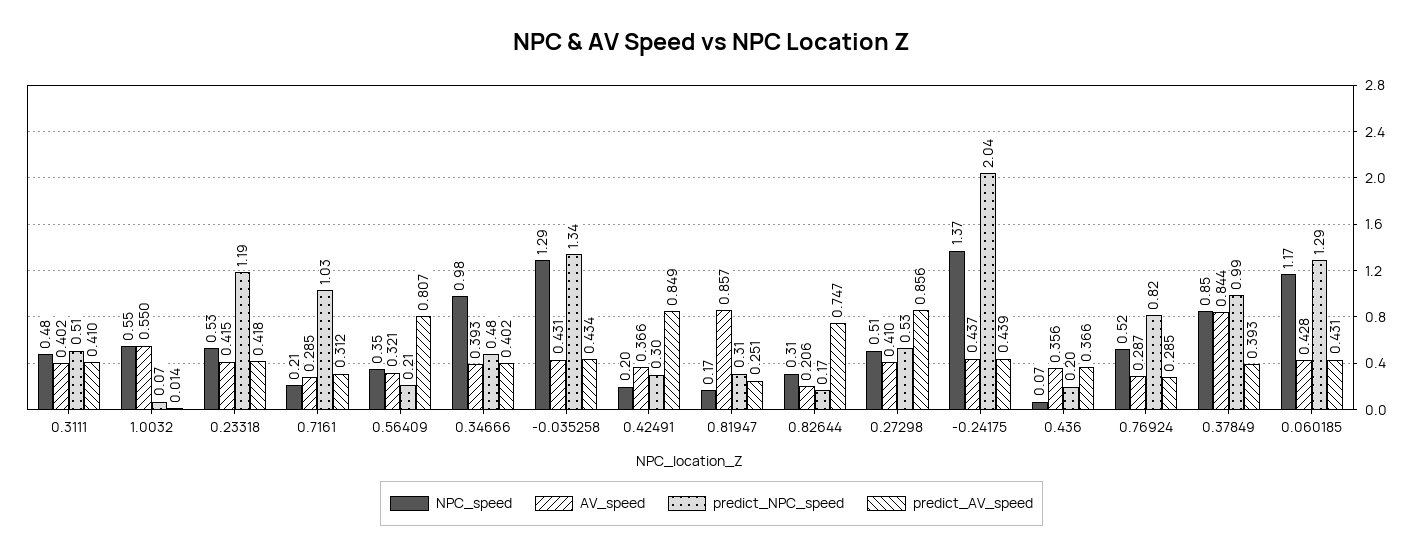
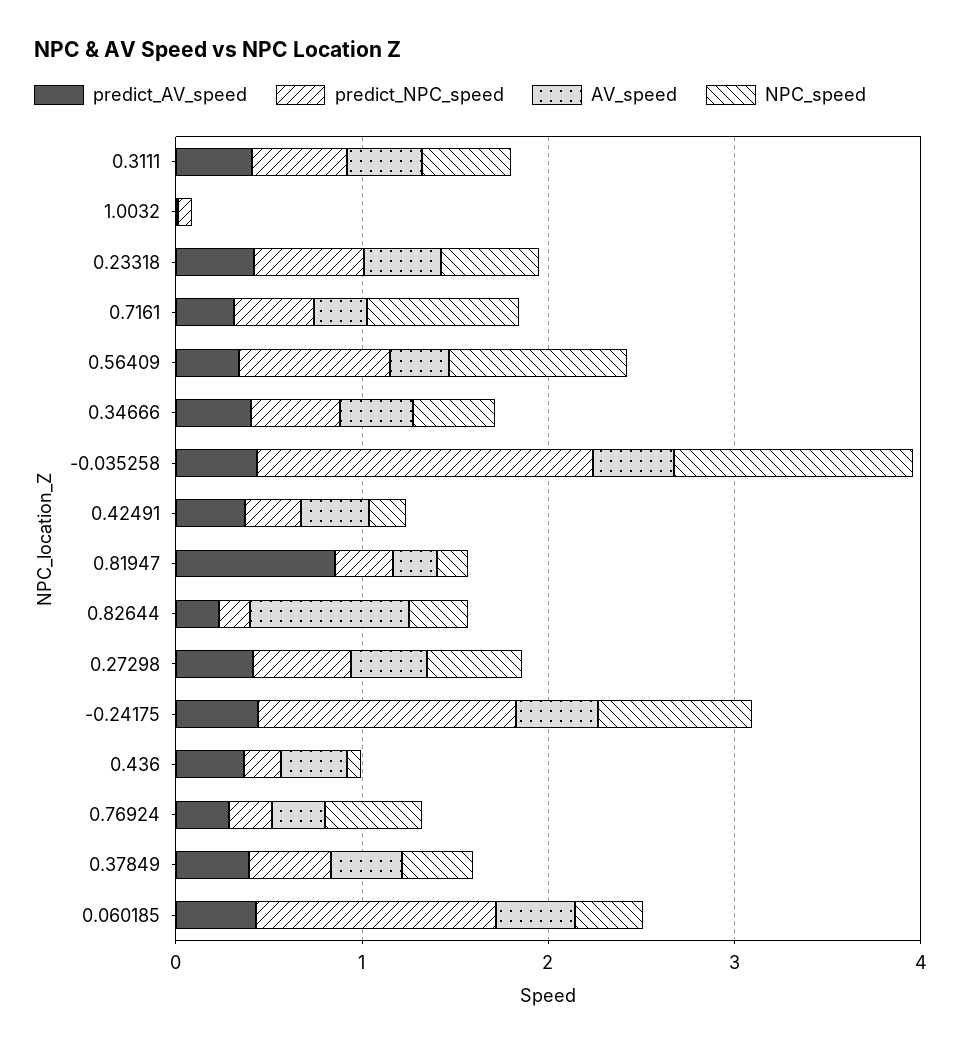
  {
    "NPC_speed": {
      "0.3111": 0.48,
-     "1.0032": 0.55,
+     "1.0032": 0,
      "0.23318": 0.53,
-     "0.7161": 0.21,
+     "0.7161": 0.8,
-     "0.56409": 0.35,
+     "0.56409": 1,
-     "0.34666": 0.98,
+     "0.34666": 0.4,
      "-0.035258": 1.29,
      "0.42491": 0.2,
      "0.81947": 0.17,
      "0.82644": 0.31,
      "0.27298": 0.51,
-     "-0.24175": 1.37,
+     "-0.24175": 0.8,
      "0.436": 0.07,
      "0.76924": 0.52,
-     "0.37849": 0.85,
+     "0.37849": 0.4,
-     "0.060185": 1.17
+     "0.060185": 0.4
    },
    "AV_speed": {
      "0.3111": 0.402,
-     "1.0032": 0.55,
+     "1.0032": 0,
      "0.23318": 0.415,
      "0.7161": 0.285,
      "0.56409": 0.321,
      "0.34666": 0.393,
      "-0.035258": 0.431,
      "0.42491": 0.366,
-     "0.81947": 0.857,
+     "0.81947": 0.2,
-     "0.82644": 0.206,
+     "0.82644": 0.8,
      "0.27298": 0.41,
      "-0.24175": 0.437,
      "0.436": 0.356,
      "0.76924": 0.287,
-     "0.37849": 0.844,
+     "0.37849": 0.4,
      "0.060185": 0.428
    },
    "predict_NPC_speed": {
      "0.3111": 0.51,
      "1.0032": 0.07,
-     "0.23318": 1.19,
+     "0.23318": 0.6,
-     "0.7161": 1.03,
+     "0.7161": 0.4,
-     "0.56409": 0.21,
+     "0.56409": 0.8,
      "0.34666": 0.48,
-     "-0.035258": 1.34,
+     "-0.035258": 1.8,
      "0.42491": 0.3,
      "0.81947": 0.31,
      "0.82644": 0.17,
      "0.27298": 0.53,
-     "-0.24175": 2.04,
+     "-0.24175": 1.4,
      "0.436": 0.2,
-     "0.76924": 0.82,
+     "0.76924": 0.2,
-     "0.37849": 0.99,
+     "0.37849": 0.4,
      "0.060185": 1.29
    },
    "predict_AV_speed": {
      "0.3111": 0.41,
      "1.0032": 0.014,
      "0.23318": 0.418,
      "0.7161": 0.312,
-     "0.56409": 0.807,
+     "0.56409": 0.4,
      "0.34666": 0.402,
      "-0.035258": 0.434,
-     "0.42491": 0.849,
+     "0.42491": 0.4,
-     "0.81947": 0.251,
+     "0.81947": 0.8,
-     "0.82644": 0.747,
+     "0.82644": 0.2,
-     "0.27298": 0.856,
+     "0.27298": 0.4,
      "-0.24175": 0.439,
      "0.436": 0.366,
      "0.76924": 0.285,
      "0.37849": 0.393,
      "0.060185": 0.431
    }
  }

